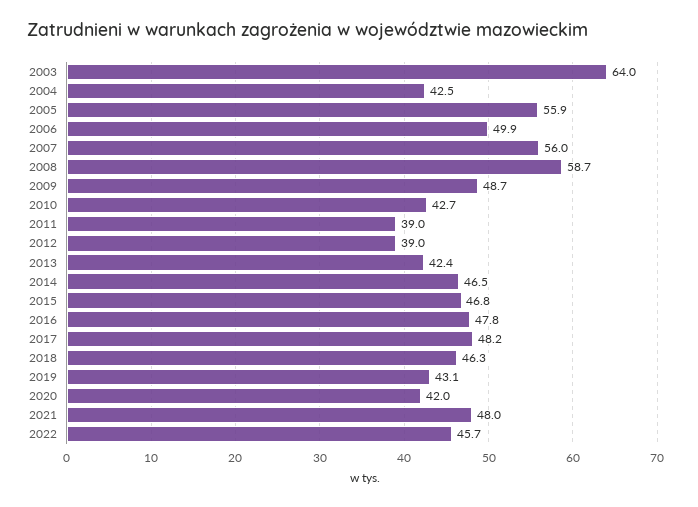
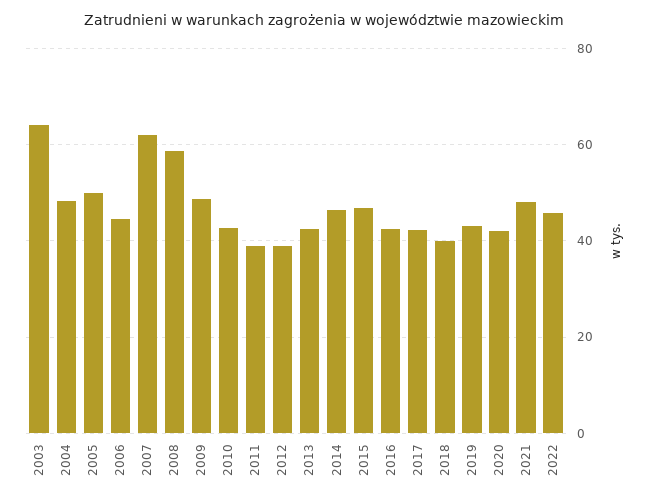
  {
    "2003": 64,
-   "2004": 42.5,
+   "2004": 48,
-   "2005": 55.9,
+   "2005": 50,
-   "2006": 49.9,
+   "2006": 44,
-   "2007": 56,
+   "2007": 62,
    "2008": 58.7,
    "2009": 48.7,
    "2010": 42.7,
    "2011": 39,
    "2012": 39,
    "2013": 42.4,
    "2014": 46.5,
    "2015": 46.8,
-   "2016": 47.8,
+   "2016": 42,
-   "2017": 48.2,
+   "2017": 42,
-   "2018": 46.3,
+   "2018": 40,
    "2019": 43.1,
    "2020": 42,
    "2021": 48,
    "2022": 45.7
  }

